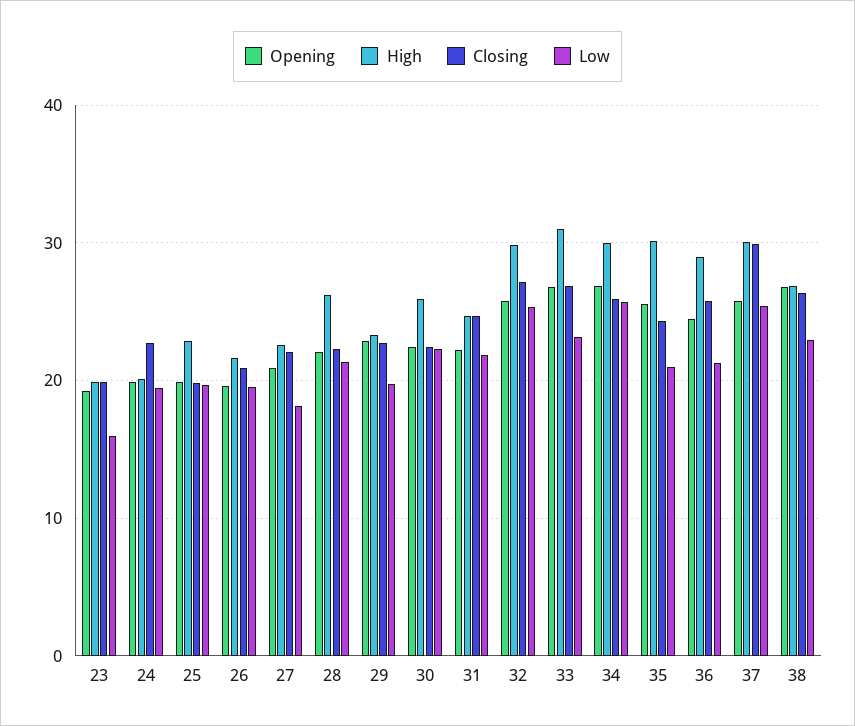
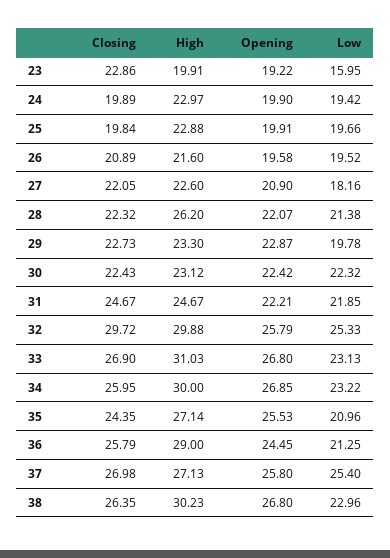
  {
    "Opening": {
      "23": 19.22,
      "24": 19.9,
      "25": 19.91,
      "26": 19.58,
      "27": 20.9,
      "28": 22.07,
      "29": 22.87,
      "30": 22.42,
      "31": 22.21,
      "32": 25.79,
      "33": 26.8,
      "34": 26.85,
      "35": 25.53,
      "36": 24.45,
      "37": 25.8,
      "38": 26.8
    },
    "High": {
      "23": 19.91,
-     "24": 20,
+     "24": 22.97,
      "25": 22.88,
      "26": 21.6,
      "27": 22.6,
      "28": 26.2,
      "29": 23.3,
-     "30": 26,
+     "30": 23.12,
      "31": 24.67,
      "32": 29.88,
      "33": 31.03,
      "34": 30,
-     "35": 30,
+     "35": 27.14,
      "36": 29,
-     "37": 30,
+     "37": 27.13,
-     "38": 27
+     "38": 30.23
    },
    "Closing": {
-     "23": 20,
+     "23": 22.86,
-     "24": 23,
+     "24": 19.89,
      "25": 19.84,
      "26": 20.89,
      "27": 22.05,
      "28": 22.32,
      "29": 22.73,
      "30": 22.43,
      "31": 24.67,
-     "32": 27,
+     "32": 29.72,
      "33": 26.9,
      "34": 25.95,
      "35": 24.35,
      "36": 25.79,
-     "37": 30,
+     "37": 26.98,
      "38": 26.35
    },
    "Low": {
      "23": 15.95,
      "24": 19.42,
      "25": 19.66,
      "26": 19.52,
      "27": 18.16,
      "28": 21.38,
      "29": 19.78,
      "30": 22.32,
      "31": 21.85,
      "32": 25.33,
      "33": 23.13,
-     "34": 26,
+     "34": 23.22,
      "35": 20.96,
      "36": 21.25,
      "37": 25.4,
      "38": 22.96
    }
  }

